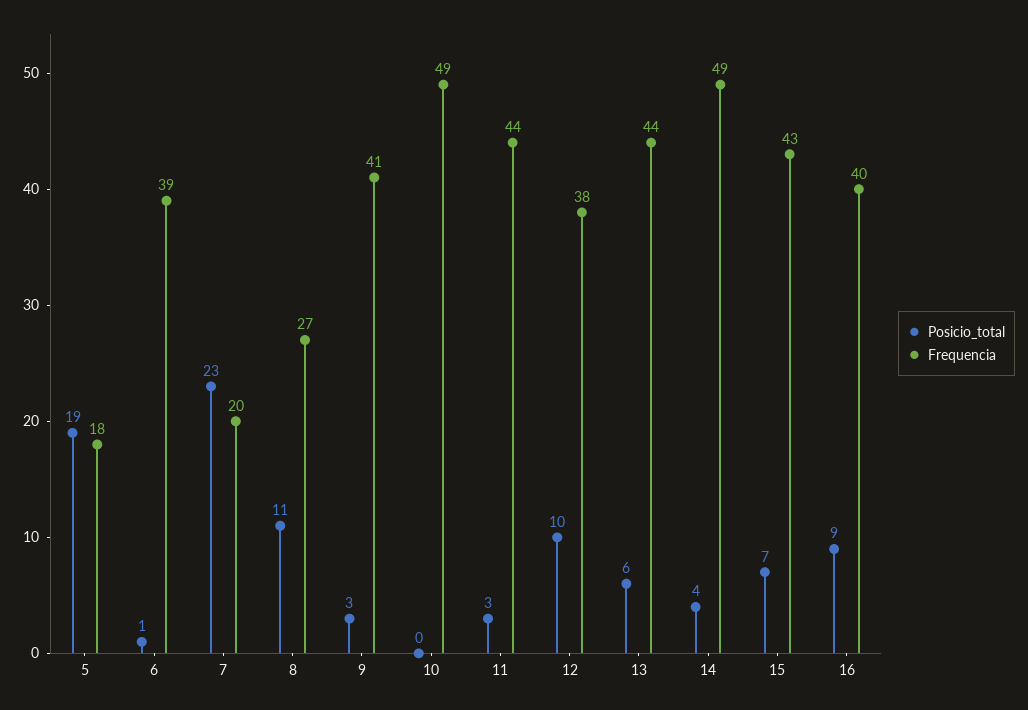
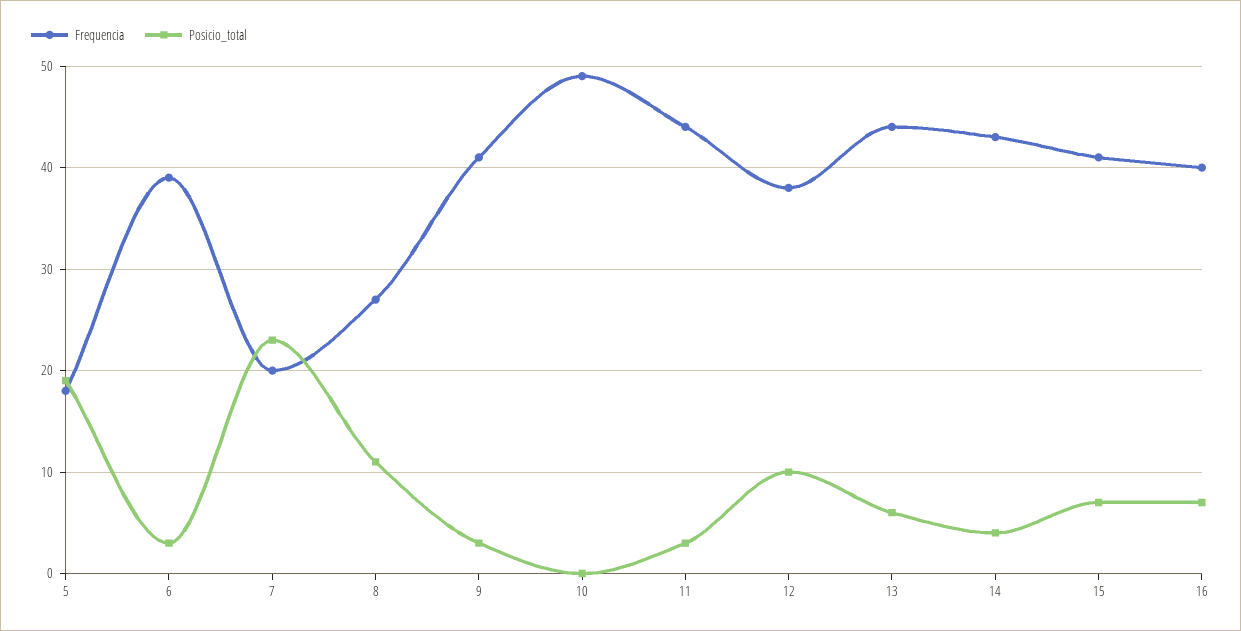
  {
    "Posicio_total": {
      "5": 19,
-     "6": 1,
+     "6": 3,
      "7": 23,
      "8": 11,
      "9": 3,
      "10": 0,
      "11": 3,
      "12": 10,
      "13": 6,
      "14": 4,
      "15": 7,
-     "16": 9
+     "16": 7
    },
    "Frequencia": {
      "5": 18,
      "6": 39,
      "7": 20,
      "8": 27,
      "9": 41,
      "10": 49,
      "11": 44,
      "12": 38,
      "13": 44,
-     "14": 49,
+     "14": 43,
-     "15": 43,
+     "15": 41,
      "16": 40
    }
  }

